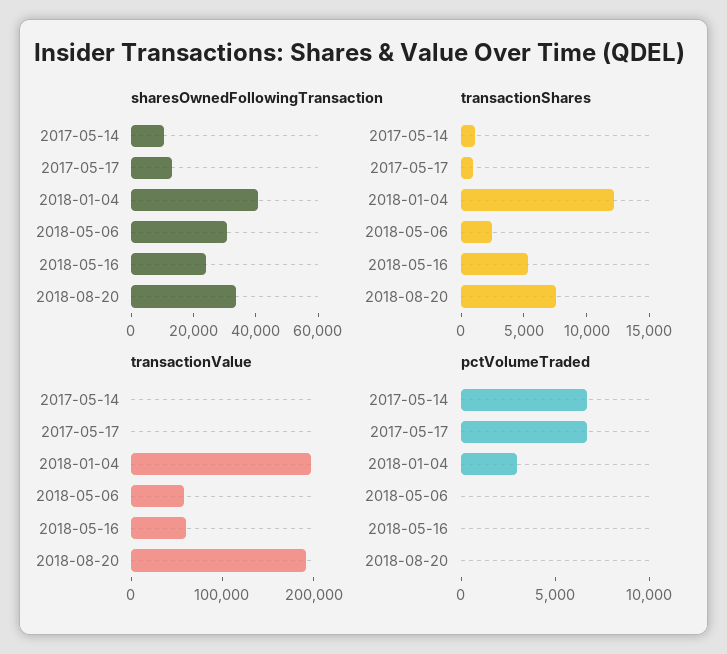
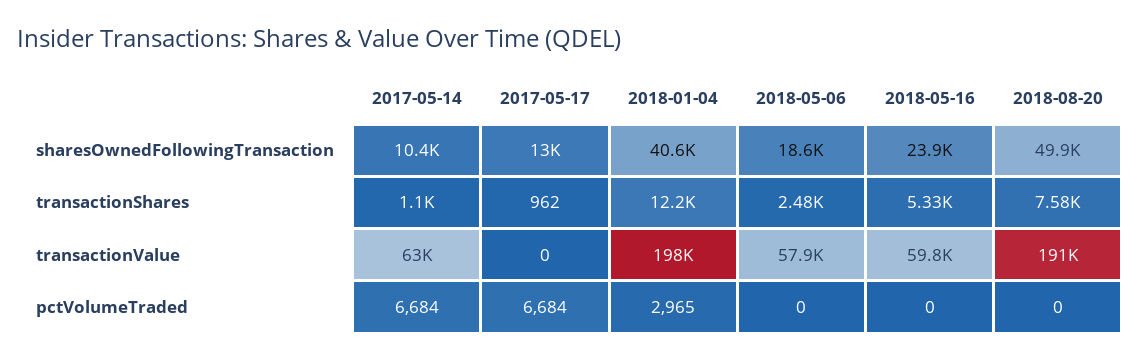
  {
    "sharesOwnedFollowingTransaction": {
      "2017-05-14": 10400,
      "2017-05-17": 13000,
      "2018-01-04": 40600,
-     "2018-05-06": 30000,
+     "2018-05-06": 18600,
      "2018-05-16": 23900,
-     "2018-08-20": 35000
+     "2018-08-20": 49900
    },
    "transactionShares": {
      "2017-05-14": 1100,
      "2017-05-17": 962,
      "2018-01-04": 12200,
      "2018-05-06": 2480,
      "2018-05-16": 5330,
      "2018-08-20": 7580
    },
    "transactionValue": {
-     "2017-05-14": 0,
+     "2017-05-14": 63000,
      "2017-05-17": 0,
      "2018-01-04": 198000,
      "2018-05-06": 57900,
      "2018-05-16": 59800,
      "2018-08-20": 191000
    },
    "pctVolumeTraded": {
      "2017-05-14": 6684,
      "2017-05-17": 6684,
      "2018-01-04": 2965,
      "2018-05-06": 0,
      "2018-05-16": 0,
      "2018-08-20": 0
    }
  }

